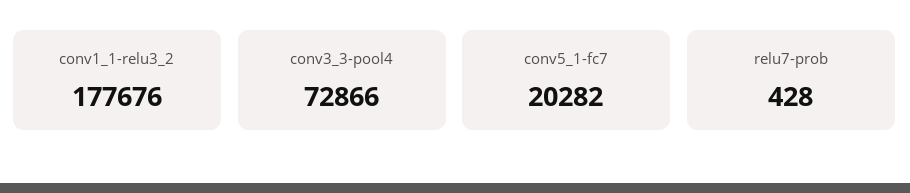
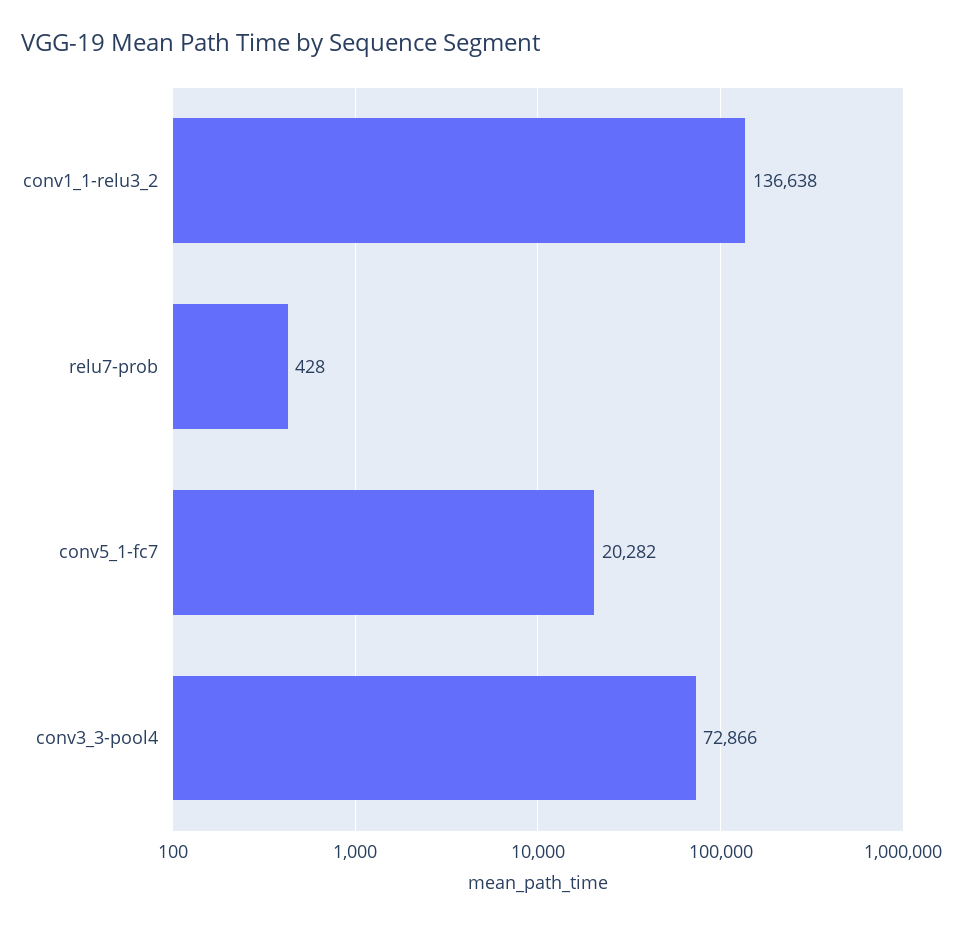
  {
-   "conv1_1-relu3_2": 177676,
+   "conv1_1-relu3_2": 136638,
    "conv3_3-pool4": 72866,
    "conv5_1-fc7": 20282,
    "relu7-prob": 428
  }

